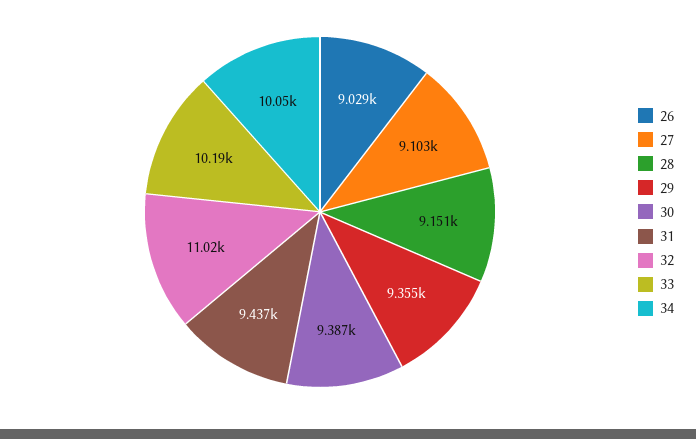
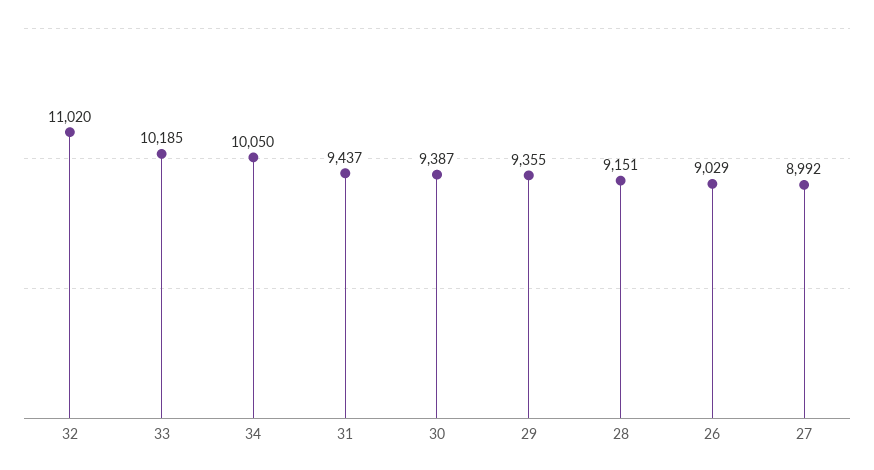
  {
    "26": 9029,
-   "27": 9103,
+   "27": 8992,
    "28": 9151,
    "29": 9355,
    "30": 9387,
    "31": 9437,
    "32": 11020,
    "33": 10185,
    "34": 10050
  }

